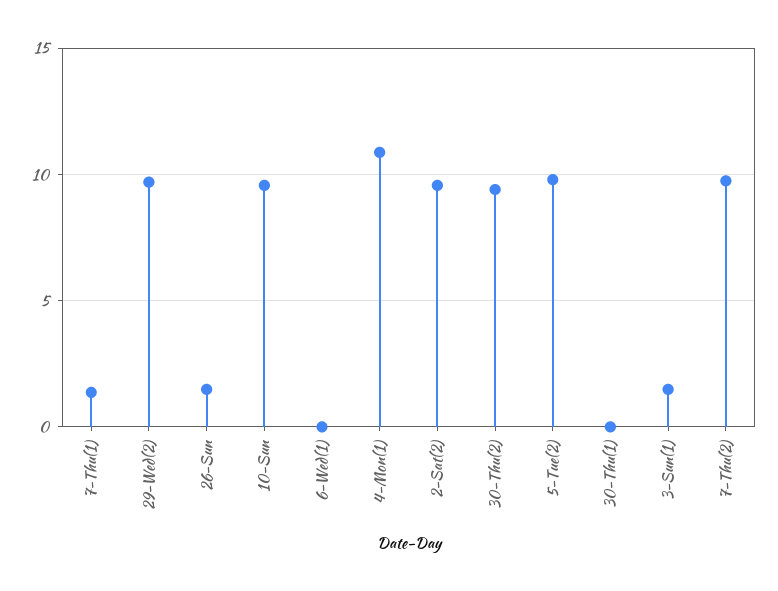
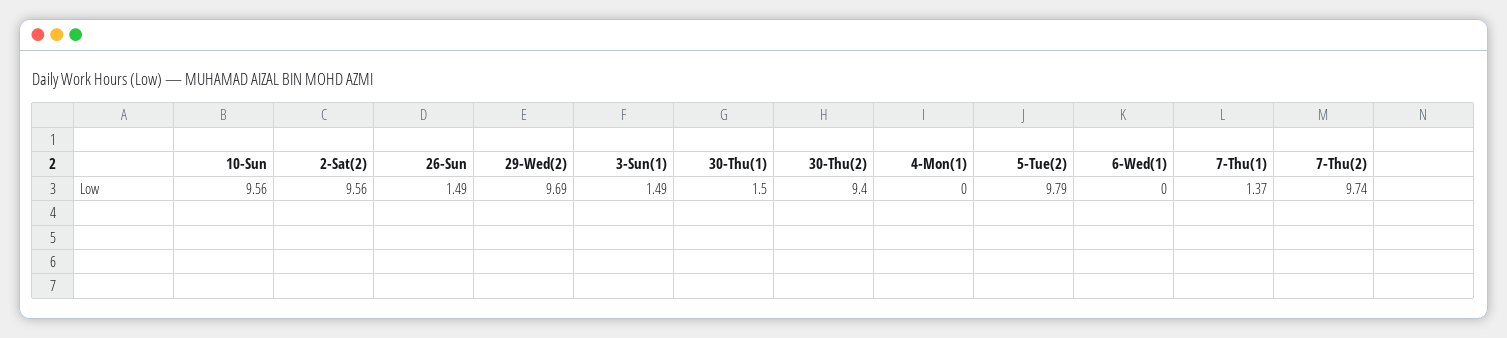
  {
    "7-Thu(1)": 1.37,
    "29-Wed(2)": 9.69,
    "26-Sun": 1.49,
    "10-Sun": 9.56,
    "6-Wed(1)": 0,
-   "4-Mon(1)": 11,
+   "4-Mon(1)": 0,
    "2-Sat(2)": 9.56,
    "30-Thu(2)": 9.4,
    "5-Tue(2)": 9.79,
-   "30-Thu(1)": 0,
+   "30-Thu(1)": 1.5,
    "3-Sun(1)": 1.49,
    "7-Thu(2)": 9.74
  }

